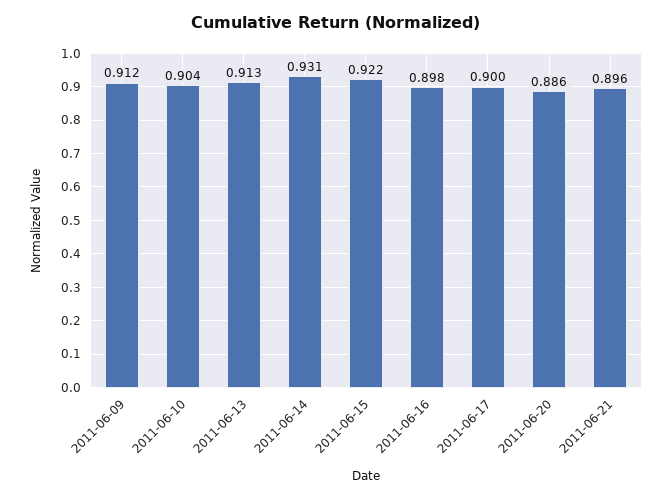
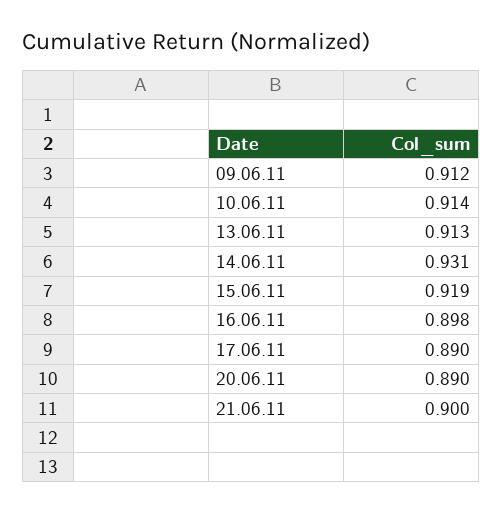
  {
    "2011-06-09": 0.912,
-   "2011-06-10": 0.904,
+   "2011-06-10": 0.914,
    "2011-06-13": 0.913,
    "2011-06-14": 0.931,
-   "2011-06-15": 0.922,
+   "2011-06-15": 0.919,
    "2011-06-16": 0.898,
-   "2011-06-17": 0.9,
+   "2011-06-17": 0.89,
-   "2011-06-20": 0.886,
+   "2011-06-20": 0.89,
-   "2011-06-21": 0.896
+   "2011-06-21": 0.9
  }

